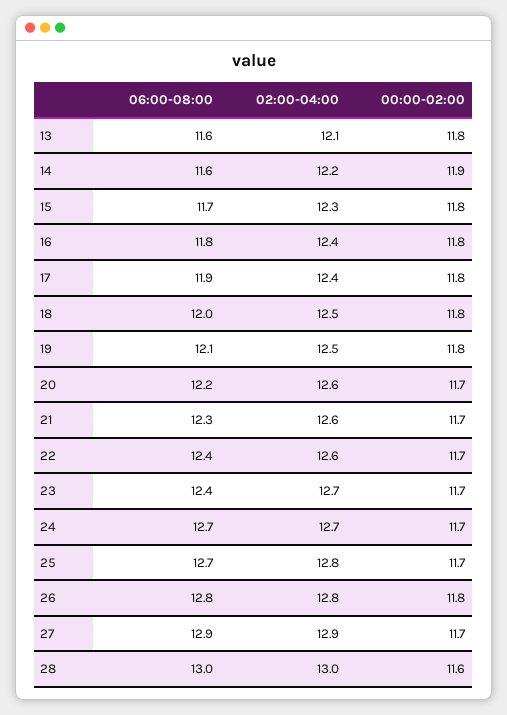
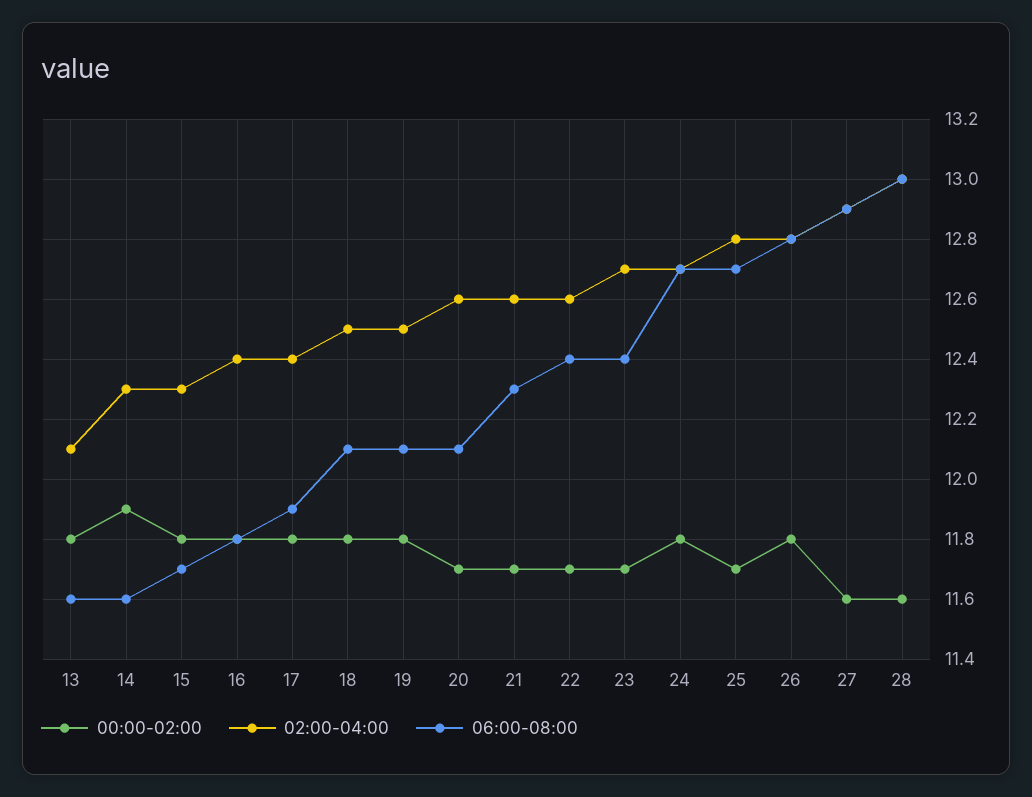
  {
    "06:00-08:00": {
      "13": 11.6,
      "14": 11.6,
      "15": 11.7,
      "16": 11.8,
      "17": 11.9,
-     "18": 12,
+     "18": 12.1,
      "19": 12.1,
-     "20": 12.2,
+     "20": 12.1,
      "21": 12.3,
      "22": 12.4,
      "23": 12.4,
      "24": 12.7,
      "25": 12.7,
      "26": 12.8,
      "27": 12.9,
      "28": 13
    },
    "02:00-04:00": {
      "13": 12.1,
-     "14": 12.2,
+     "14": 12.3,
      "15": 12.3,
      "16": 12.4,
      "17": 12.4,
      "18": 12.5,
      "19": 12.5,
      "20": 12.6,
      "21": 12.6,
      "22": 12.6,
      "23": 12.7,
      "24": 12.7,
      "25": 12.8,
      "26": 12.8,
      "27": 12.9,
      "28": 13
    },
    "00:00-02:00": {
      "13": 11.8,
      "14": 11.9,
      "15": 11.8,
      "16": 11.8,
      "17": 11.8,
      "18": 11.8,
      "19": 11.8,
      "20": 11.7,
      "21": 11.7,
      "22": 11.7,
      "23": 11.7,
-     "24": 11.7,
+     "24": 11.8,
      "25": 11.7,
      "26": 11.8,
-     "27": 11.7,
+     "27": 11.6,
      "28": 11.6
    }
  }

